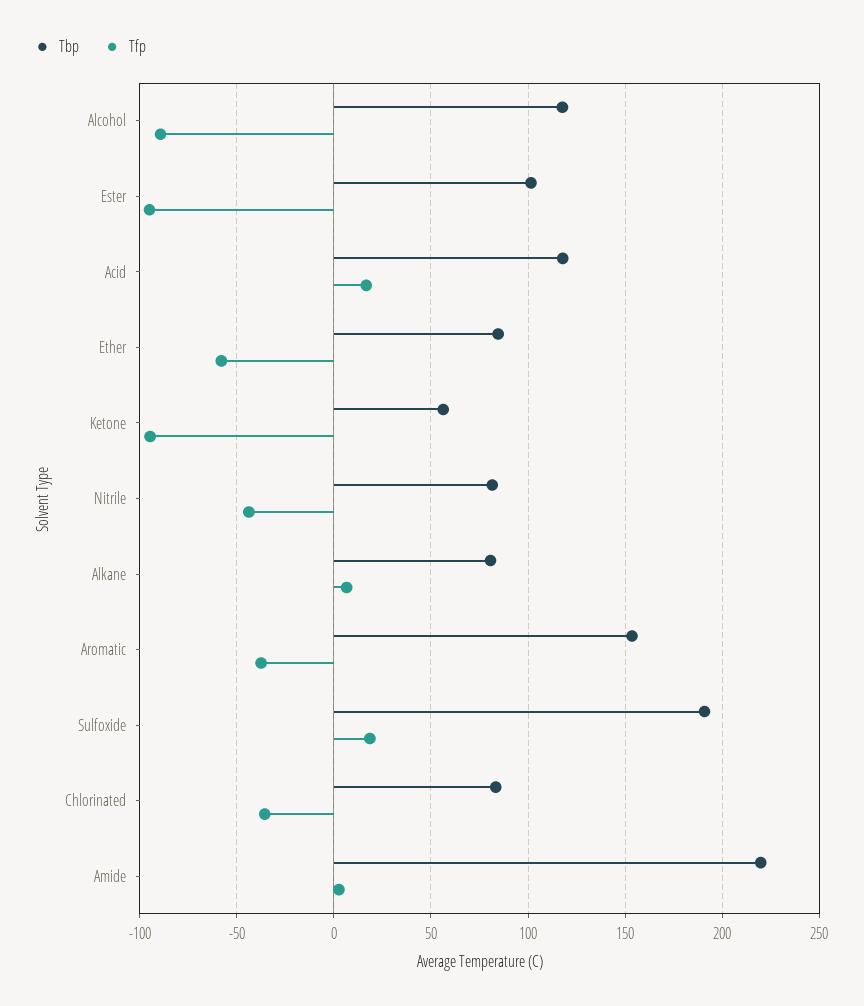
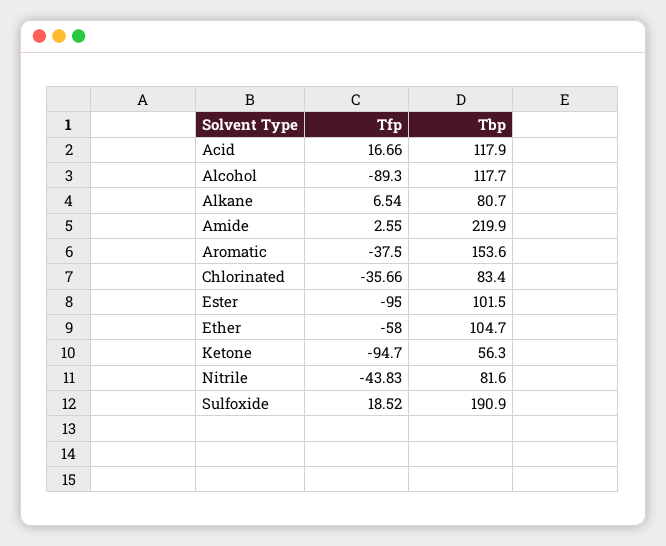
  {
    "Tbp": {
      "Alcohol": 117.7,
      "Ester": 101.5,
      "Acid": 117.9,
-     "Ether": 85,
+     "Ether": 104.7,
      "Ketone": 56.3,
      "Nitrile": 81.6,
      "Alkane": 80.7,
      "Aromatic": 153.6,
      "Sulfoxide": 190.9,
      "Chlorinated": 83.4,
      "Amide": 219.9
    },
    "Tfp": {
      "Alcohol": -89.3,
      "Ester": -95,
      "Acid": 16.66,
      "Ether": -58,
      "Ketone": -94.7,
      "Nitrile": -43.83,
      "Alkane": 6.54,
      "Aromatic": -37.5,
      "Sulfoxide": 18.52,
      "Chlorinated": -35.66,
      "Amide": 2.55
    }
  }

